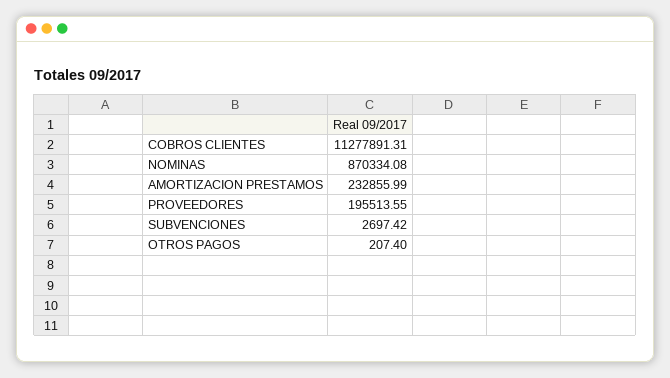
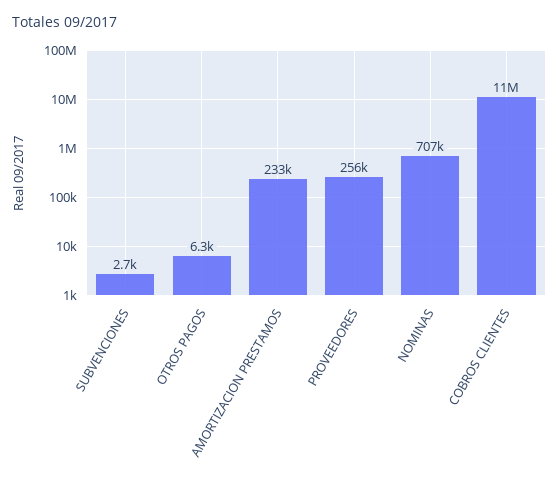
  {
    "COBROS CLIENTES": 11277891.31,
-   "NOMINAS": 870334.08,
+   "NOMINAS": 707000,
    "AMORTIZACION PRESTAMOS": 232855.99,
-   "PROVEEDORES": 195513.55,
+   "PROVEEDORES": 256000,
    "SUBVENCIONES": 2697.42,
-   "OTROS PAGOS": 207.4
+   "OTROS PAGOS": 6300
  }

